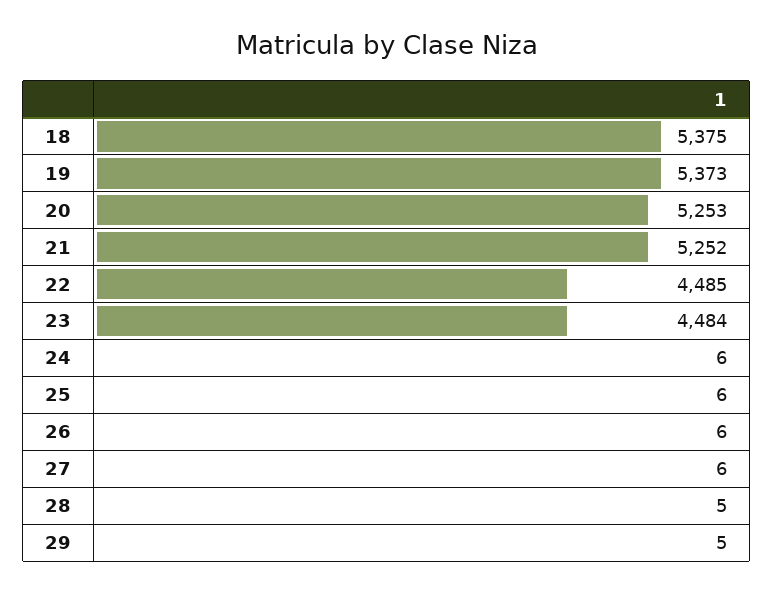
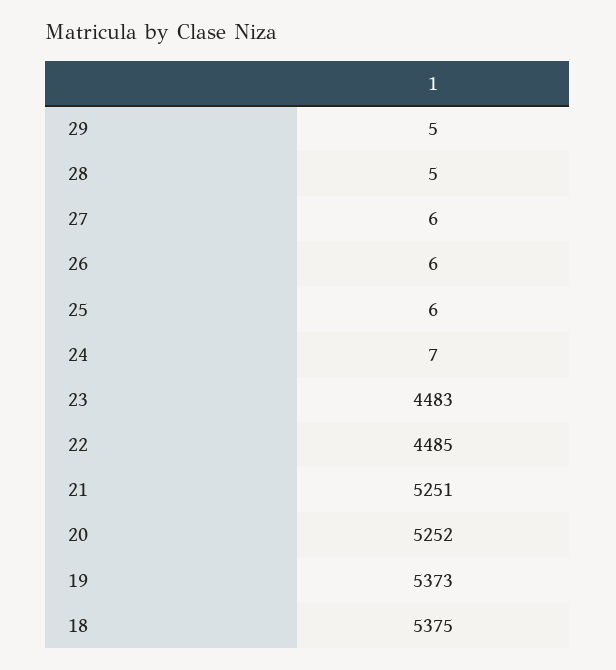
  {
    "18": 5375,
    "19": 5373,
-   "20": 5253,
+   "20": 5252,
-   "21": 5252,
+   "21": 5251,
    "22": 4485,
-   "23": 4484,
+   "23": 4483,
-   "24": 6,
+   "24": 7,
    "25": 6,
    "26": 6,
    "27": 6,
    "28": 5,
    "29": 5
  }

